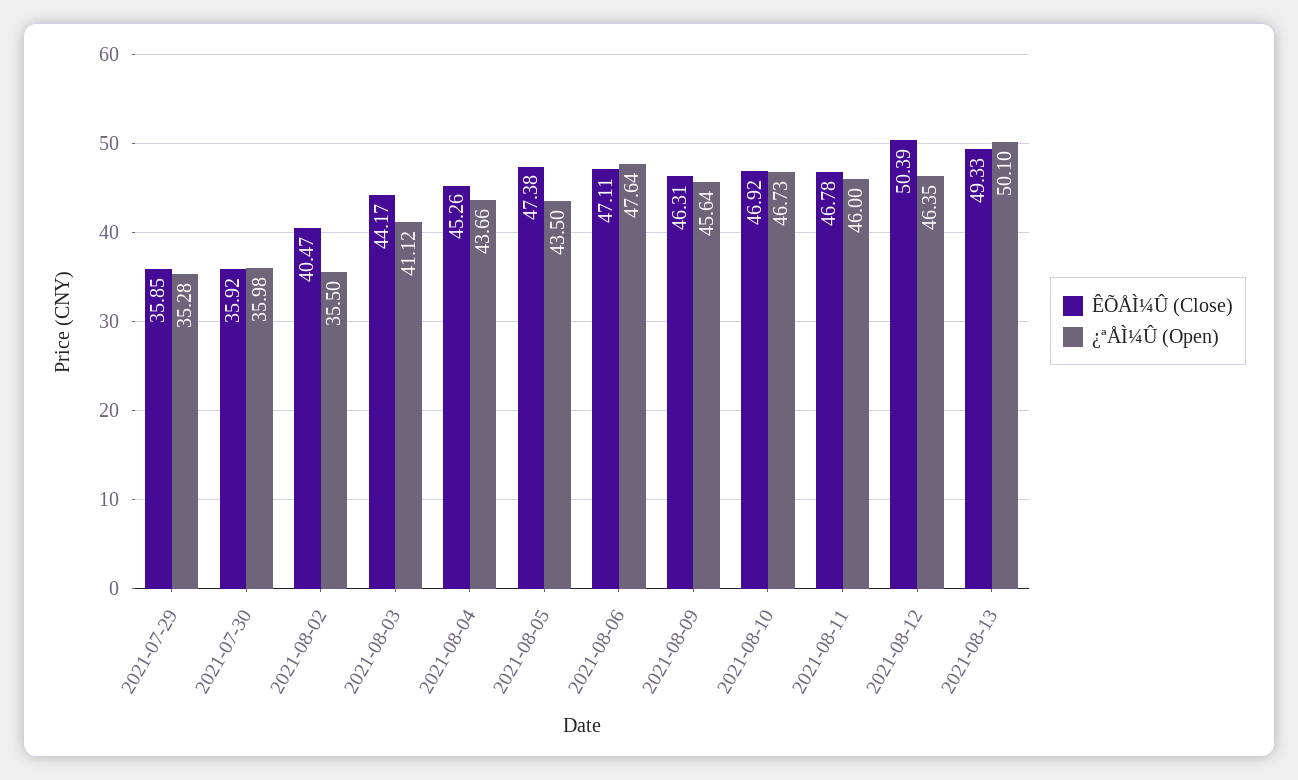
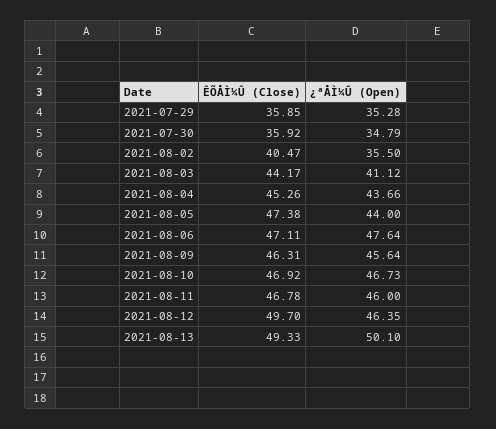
  {
    "ÊÕÅÌ¼Û (Close)": {
      "2021-07-29": 35.85,
      "2021-07-30": 35.92,
      "2021-08-02": 40.47,
      "2021-08-03": 44.17,
      "2021-08-04": 45.26,
      "2021-08-05": 47.38,
      "2021-08-06": 47.11,
      "2021-08-09": 46.31,
      "2021-08-10": 46.92,
      "2021-08-11": 46.78,
-     "2021-08-12": 50.39,
+     "2021-08-12": 49.7,
      "2021-08-13": 49.33
    },
    "¿ªÅÌ¼Û (Open)": {
      "2021-07-29": 35.28,
-     "2021-07-30": 35.98,
+     "2021-07-30": 34.79,
      "2021-08-02": 35.5,
      "2021-08-03": 41.12,
      "2021-08-04": 43.66,
-     "2021-08-05": 43.5,
+     "2021-08-05": 44,
      "2021-08-06": 47.64,
      "2021-08-09": 45.64,
      "2021-08-10": 46.73,
      "2021-08-11": 46,
      "2021-08-12": 46.35,
      "2021-08-13": 50.1
    }
  }

